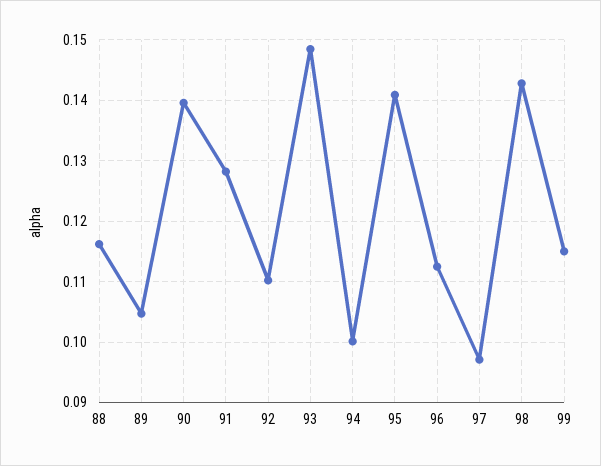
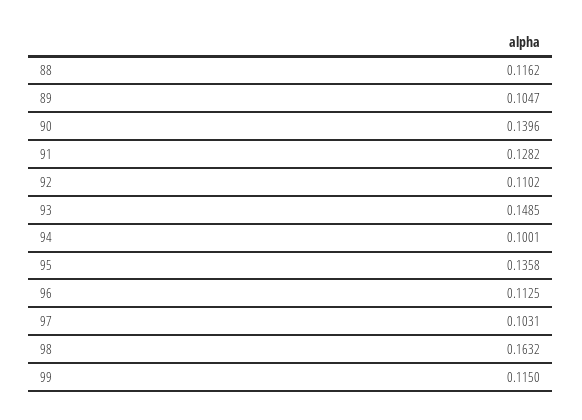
  {
    "88": 0.1162,
    "89": 0.1047,
    "90": 0.1396,
    "91": 0.1282,
    "92": 0.1102,
    "93": 0.1485,
    "94": 0.1001,
-   "95": 0.141,
+   "95": 0.1358,
    "96": 0.1125,
-   "97": 0.097,
+   "97": 0.1031,
-   "98": 0.143,
+   "98": 0.1632,
    "99": 0.115
  }

